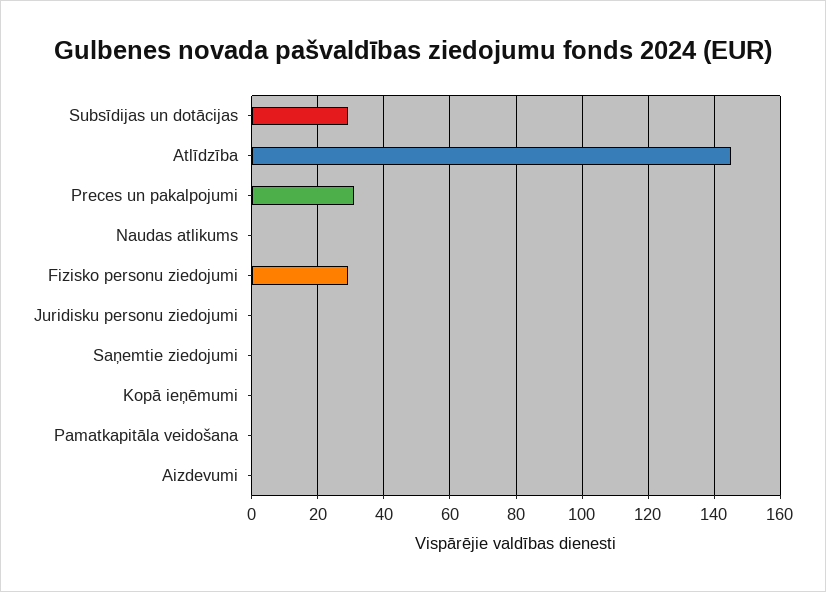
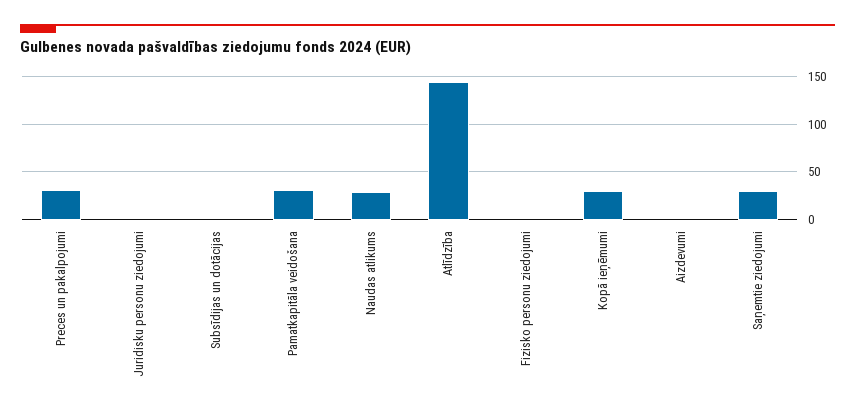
  {
-   "Subsīdijas un dotācijas": 30,
+   "Subsīdijas un dotācijas": 0,
    "Atlīdzība": 145,
    "Preces un pakalpojumi": 30,
-   "Naudas atlikums": 0,
+   "Naudas atlikums": 30,
-   "Fizisko personu ziedojumi": 30,
+   "Fizisko personu ziedojumi": 0,
    "Juridisku personu ziedojumi": 0,
-   "Saņemtie ziedojumi": 0,
+   "Saņemtie ziedojumi": 30,
-   "Kopā ieņēmumi": 0,
+   "Kopā ieņēmumi": 30,
-   "Pamatkapitāla veidošana": 0,
+   "Pamatkapitāla veidošana": 30,
    "Aizdevumi": 0
  }

